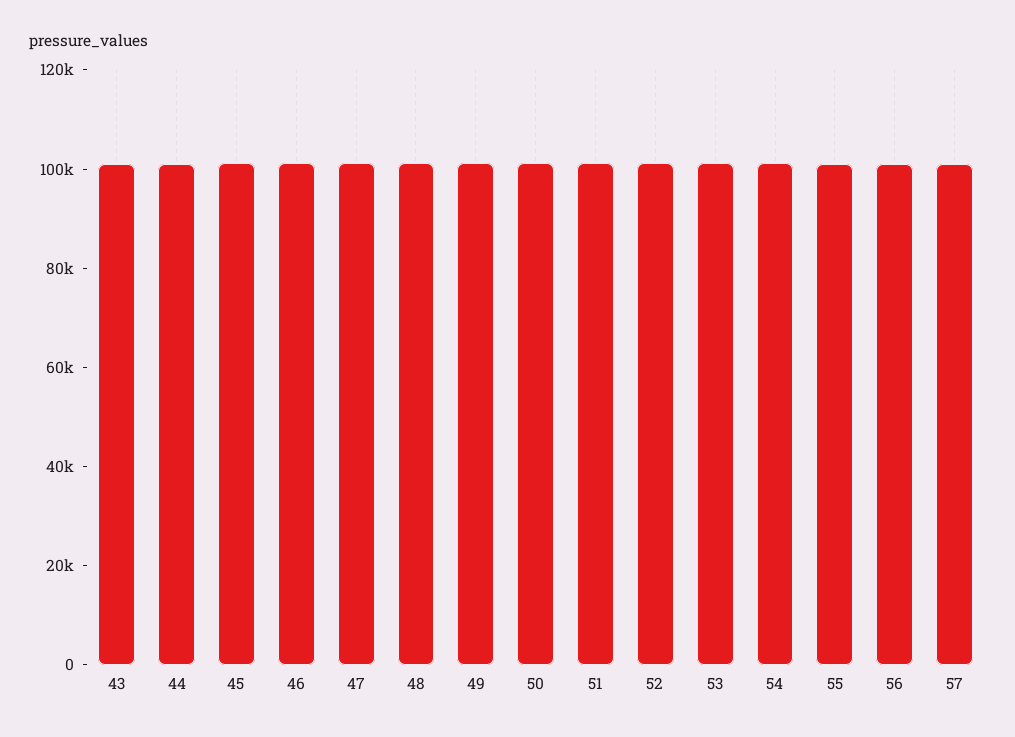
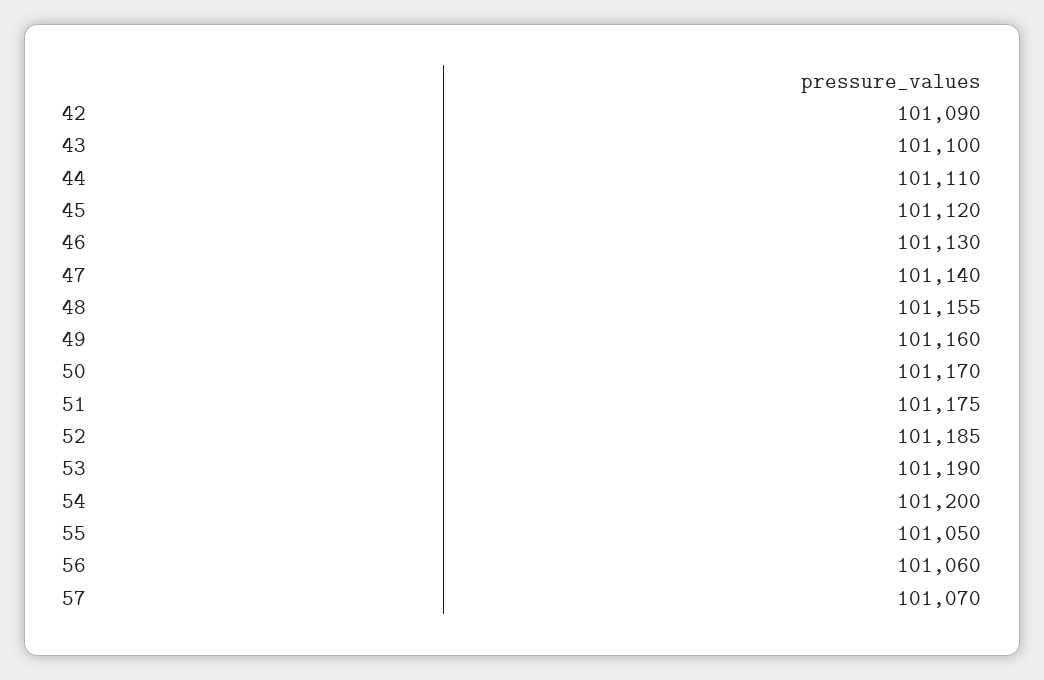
  {
    "43": 101100,
    "44": 101110,
    "45": 101120,
    "46": 101130,
    "47": 101140,
    "48": 101155,
    "49": 101160,
    "50": 101170,
    "51": 101175,
    "52": 101185,
    "53": 101190,
    "54": 101200,
    "55": 101050,
    "56": 101060,
-   "57": 101070
+   "57": 101070,
+   "42": 101090
  }

